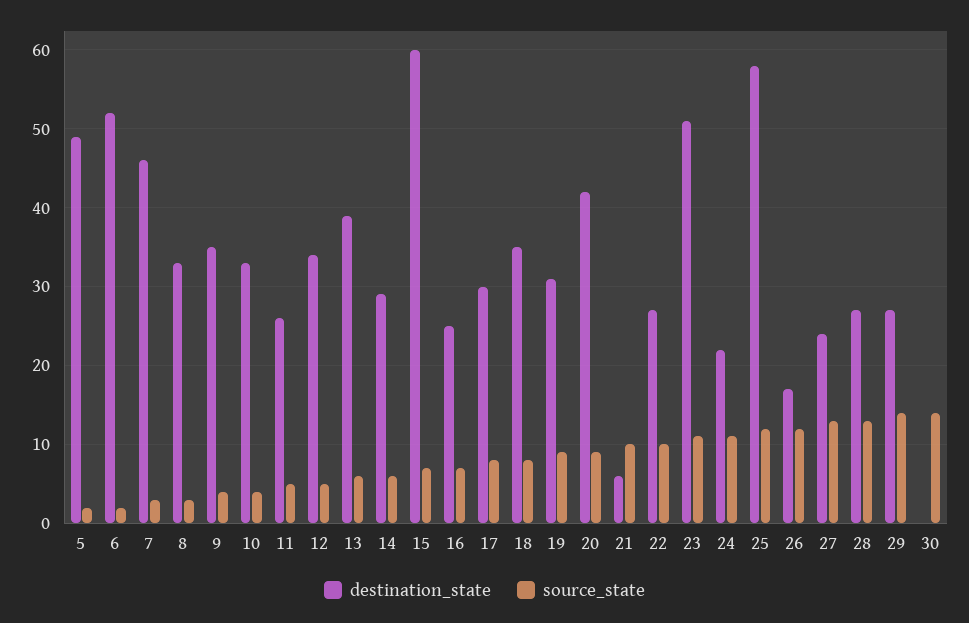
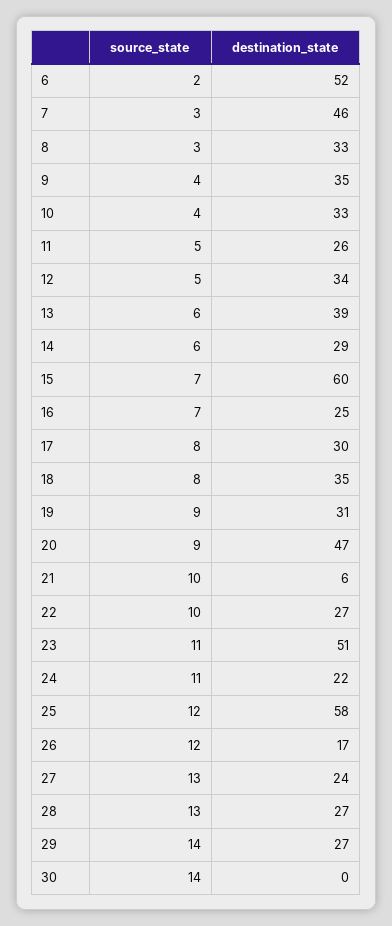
  {
    "destination_state": {
-     "5": 49,
      "6": 52,
      "7": 46,
      "8": 33,
      "9": 35,
      "10": 33,
      "11": 26,
      "12": 34,
      "13": 39,
      "14": 29,
      "15": 60,
      "16": 25,
      "17": 30,
      "18": 35,
      "19": 31,
-     "20": 42,
+     "20": 47,
      "21": 6,
      "22": 27,
      "23": 51,
      "24": 22,
      "25": 58,
      "26": 17,
      "27": 24,
      "28": 27,
      "29": 27,
      "30": 0
    },
    "source_state": {
-     "5": 2,
      "6": 2,
      "7": 3,
      "8": 3,
      "9": 4,
      "10": 4,
      "11": 5,
      "12": 5,
      "13": 6,
      "14": 6,
      "15": 7,
      "16": 7,
      "17": 8,
      "18": 8,
      "19": 9,
      "20": 9,
      "21": 10,
      "22": 10,
      "23": 11,
      "24": 11,
      "25": 12,
      "26": 12,
      "27": 13,
      "28": 13,
      "29": 14,
      "30": 14
    }
  }

